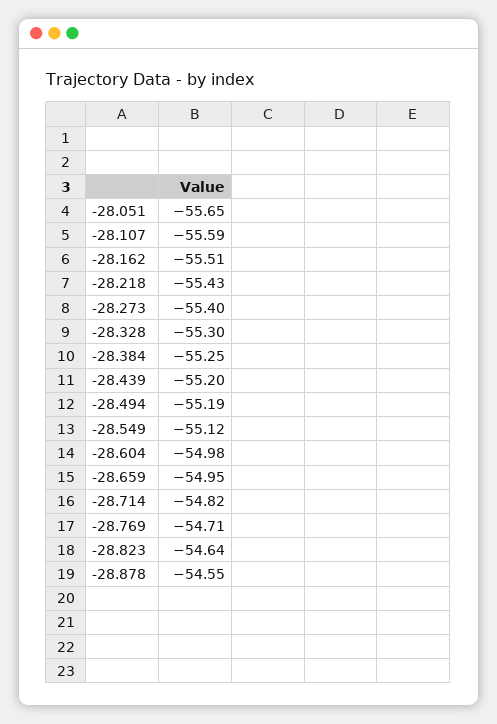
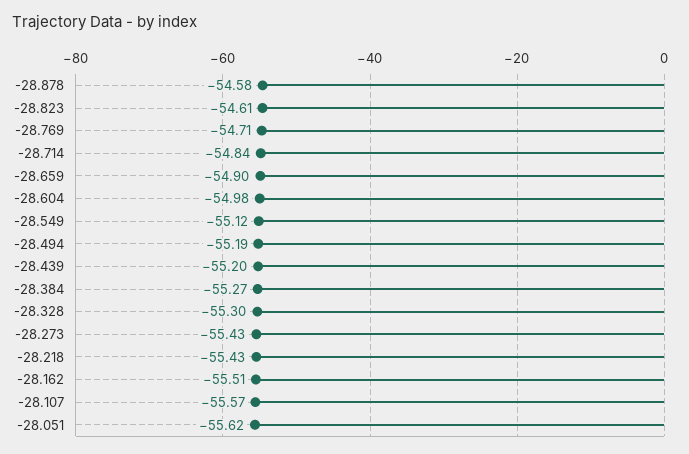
  {
-   "-28.051": -55.65,
+   "-28.051": -55.62,
-   "-28.107": -55.59,
+   "-28.107": -55.57,
    "-28.162": -55.51,
    "-28.218": -55.43,
-   "-28.273": -55.4,
+   "-28.273": -55.43,
    "-28.328": -55.3,
-   "-28.384": -55.25,
+   "-28.384": -55.27,
    "-28.439": -55.2,
    "-28.494": -55.19,
    "-28.549": -55.12,
    "-28.604": -54.98,
-   "-28.659": -54.95,
+   "-28.659": -54.9,
-   "-28.714": -54.82,
+   "-28.714": -54.84,
    "-28.769": -54.71,
-   "-28.823": -54.64,
+   "-28.823": -54.61,
-   "-28.878": -54.55
+   "-28.878": -54.58
  }

